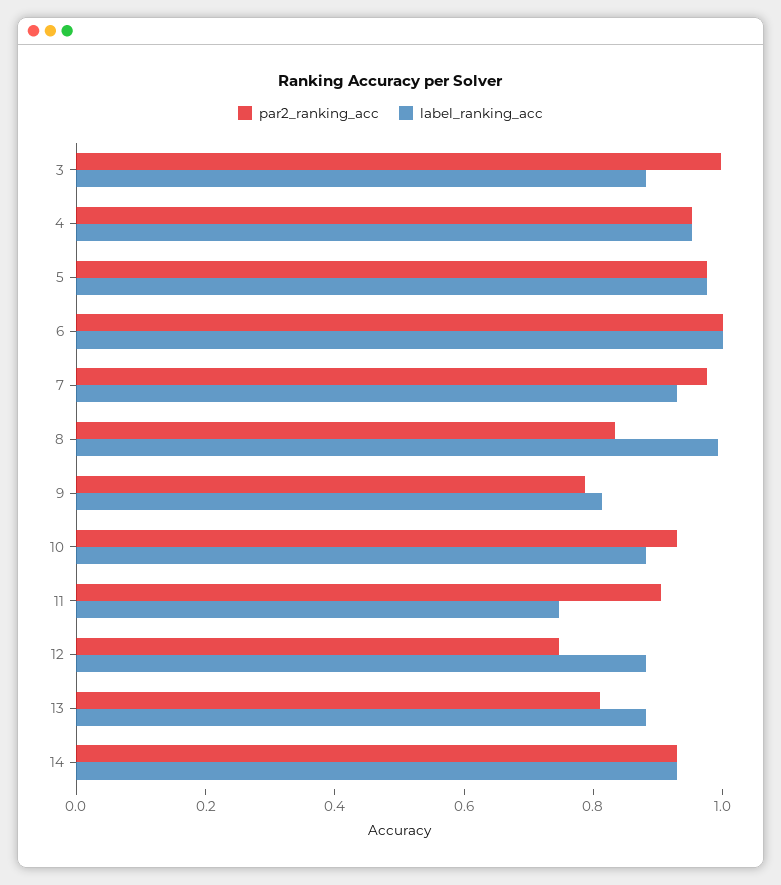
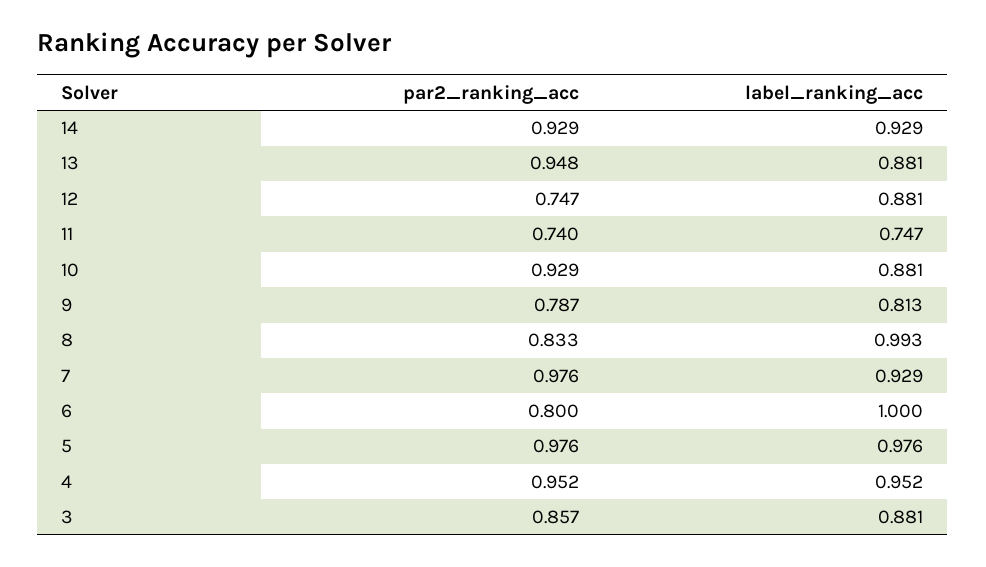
  {
    "par2_ranking_acc": {
-     "3": 1,
+     "3": 0.857,
      "4": 0.952,
      "5": 0.976,
-     "6": 1,
+     "6": 0.8,
      "7": 0.976,
      "8": 0.833,
      "9": 0.787,
      "10": 0.929,
-     "11": 0.9,
+     "11": 0.74,
      "12": 0.747,
-     "13": 0.8,
+     "13": 0.948,
      "14": 0.929
    },
    "label_ranking_acc": {
      "3": 0.881,
      "4": 0.952,
      "5": 0.976,
      "6": 1,
      "7": 0.929,
      "8": 0.993,
      "9": 0.813,
      "10": 0.881,
      "11": 0.747,
      "12": 0.881,
      "13": 0.881,
      "14": 0.929
    }
  }

